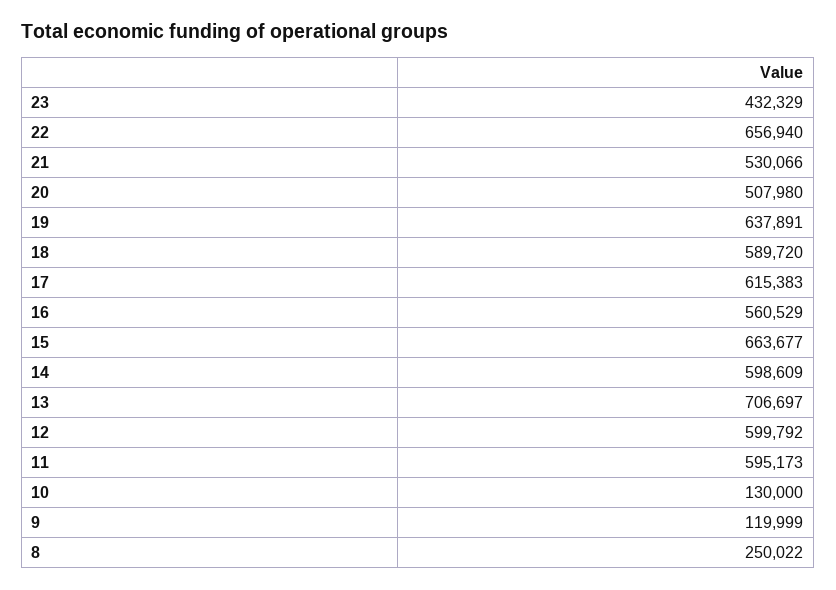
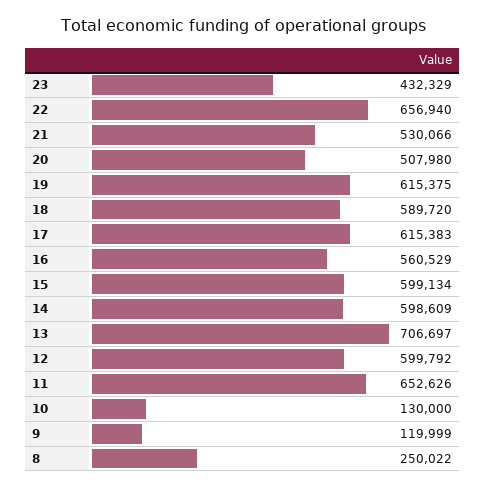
  {
    "23": 432329,
    "22": 656940,
    "21": 530066,
    "20": 507980,
-   "19": 637891,
+   "19": 615375,
    "18": 589720,
    "17": 615383,
    "16": 560529,
-   "15": 663677,
+   "15": 599134,
    "14": 598609,
    "13": 706697,
    "12": 599792,
-   "11": 595173,
+   "11": 652626,
    "10": 130000,
    "9": 119999,
    "8": 250022
  }

